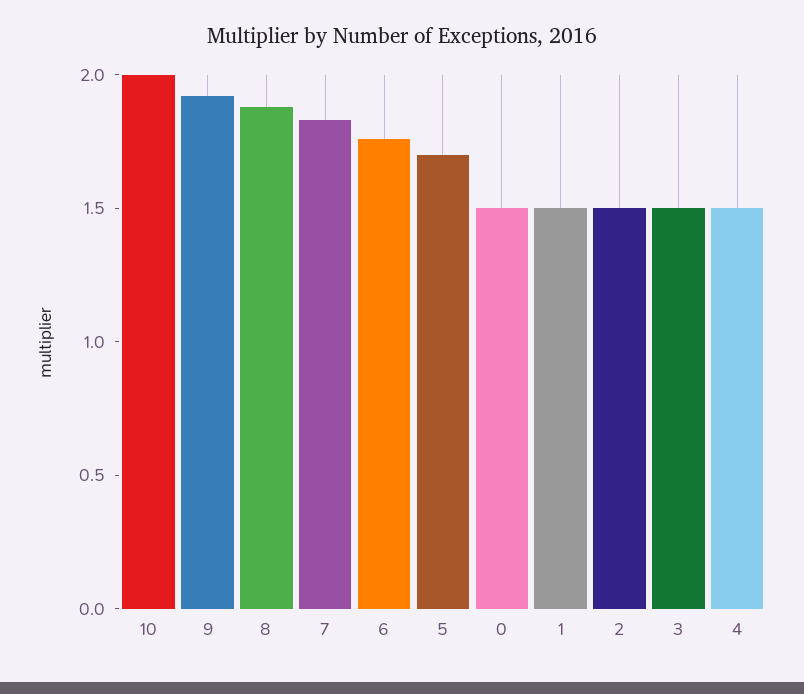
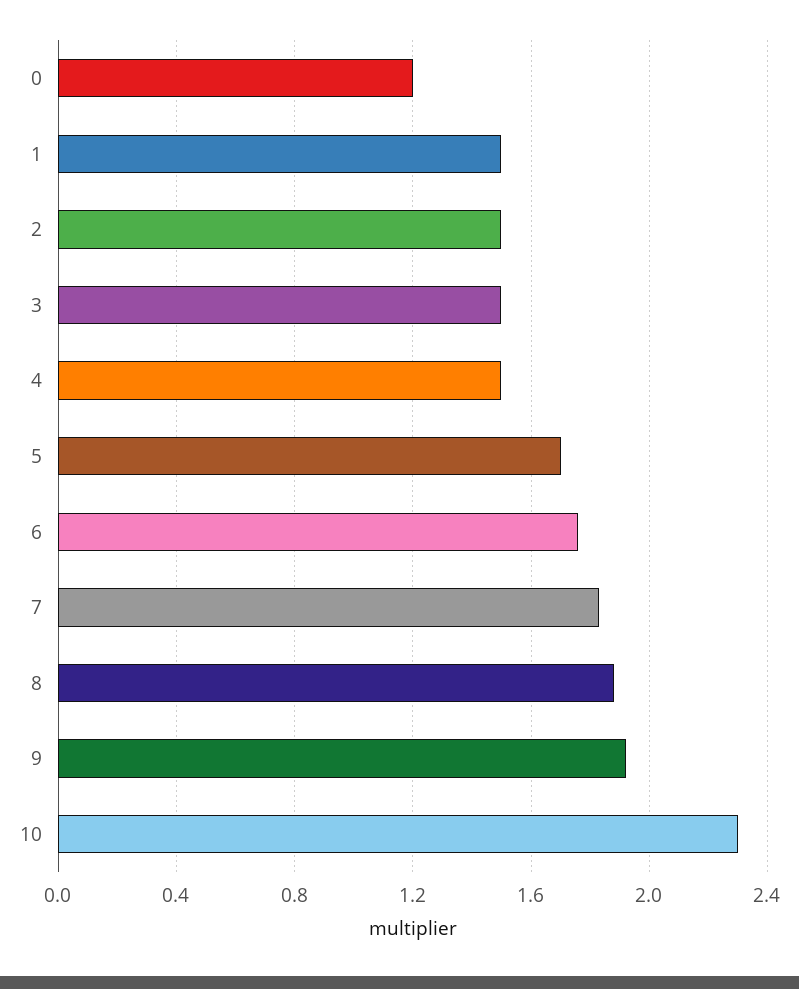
  {
-   "10": 2,
+   "10": 2.3,
    "9": 1.9,
    "8": 1.9,
    "7": 1.85,
    "6": 1.75,
    "5": 1.7,
-   "0": 1.5,
+   "0": 1.2,
    "1": 1.5,
    "2": 1.5,
    "3": 1.5,
    "4": 1.5
  }

